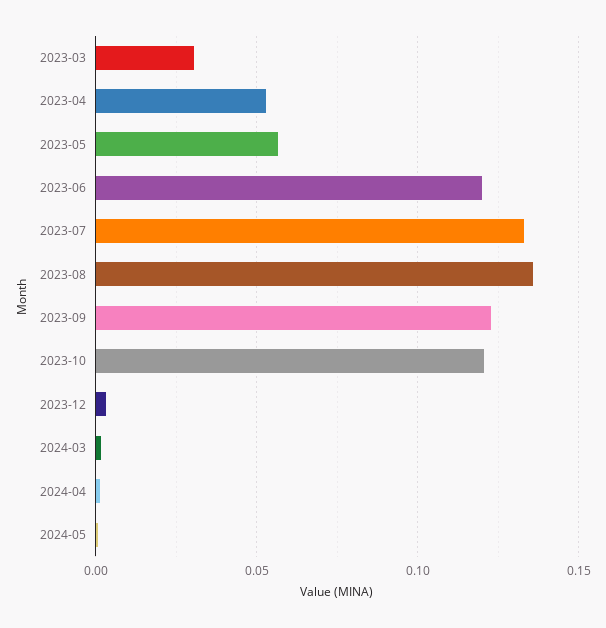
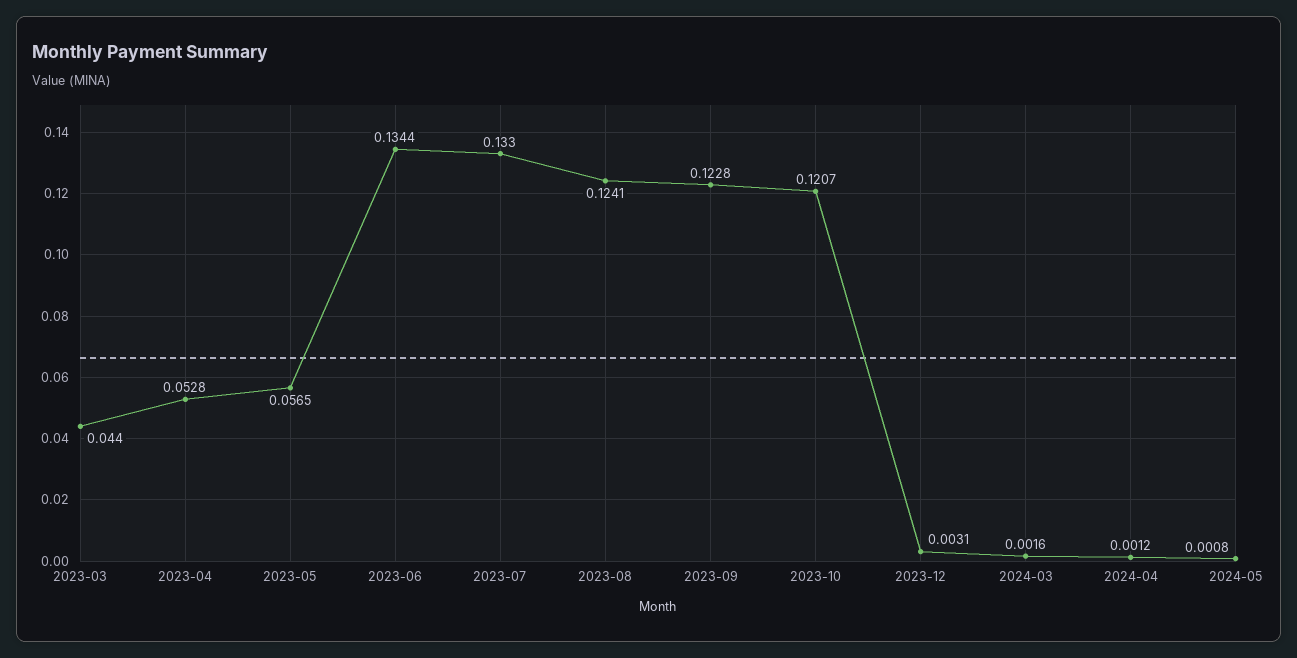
  {
-   "2023-03": 0.03,
+   "2023-03": 0.044,
    "2023-04": 0.0528,
    "2023-05": 0.0565,
-   "2023-06": 0.12,
+   "2023-06": 0.1344,
    "2023-07": 0.133,
-   "2023-08": 0.135,
+   "2023-08": 0.1241,
    "2023-09": 0.1228,
    "2023-10": 0.1207,
    "2023-12": 0.0031,
    "2024-03": 0.0016,
    "2024-04": 0.0012,
    "2024-05": 0.0008
  }

